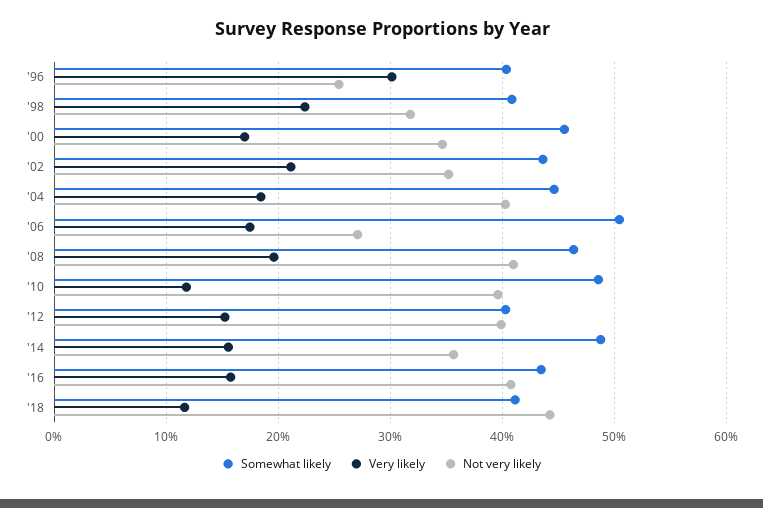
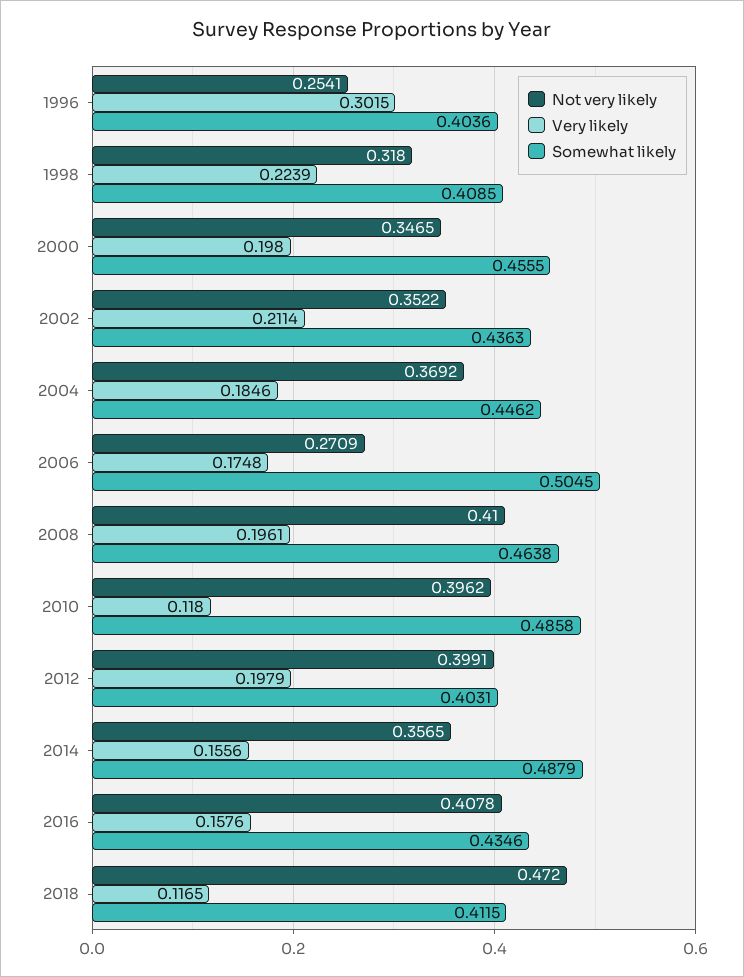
  {
    "Somewhat likely": {
      "'96": 0.4036,
      "'98": 0.4085,
      "'00": 0.4555,
      "'02": 0.4363,
      "'04": 0.4462,
      "'06": 0.5045,
      "'08": 0.4638,
      "'10": 0.4858,
      "'12": 0.4031,
      "'14": 0.4879,
      "'16": 0.4346,
      "'18": 0.4115
    },
    "Very likely": {
      "'96": 0.3015,
      "'98": 0.2239,
-     "'00": 0.17,
+     "'00": 0.198,
      "'02": 0.2114,
      "'04": 0.1846,
      "'06": 0.1748,
      "'08": 0.1961,
      "'10": 0.118,
-     "'12": 0.15,
+     "'12": 0.1979,
      "'14": 0.1556,
      "'16": 0.1576,
      "'18": 0.1165
    },
    "Not very likely": {
      "'96": 0.2541,
      "'98": 0.318,
      "'00": 0.3465,
      "'02": 0.3522,
-     "'04": 0.4,
+     "'04": 0.3692,
      "'06": 0.2709,
      "'08": 0.41,
      "'10": 0.3962,
      "'12": 0.3991,
      "'14": 0.3565,
      "'16": 0.4078,
-     "'18": 0.44
+     "'18": 0.472
    }
  }

